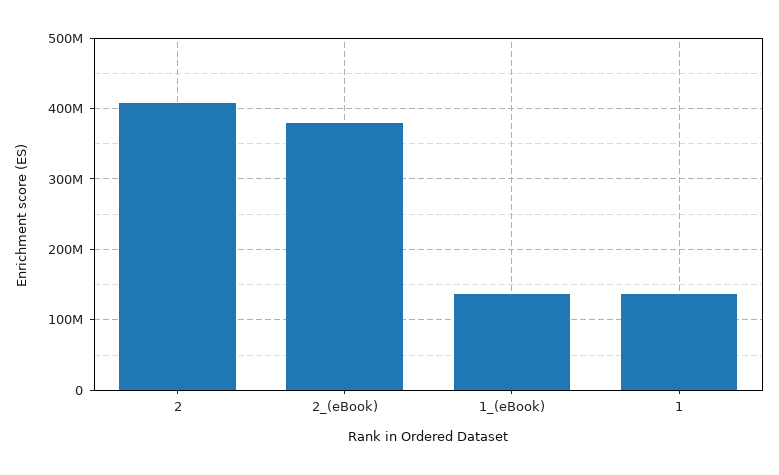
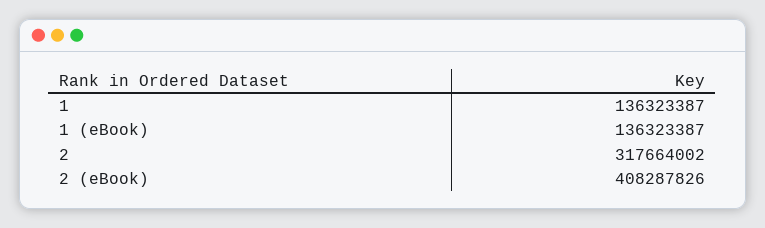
  {
-   "2": 410000000,
+   "2": 317664002,
-   "2_(eBook)": 380000000,
+   "2_(eBook)": 408287826,
    "1_(eBook)": 136323387,
    "1": 136323387
  }

